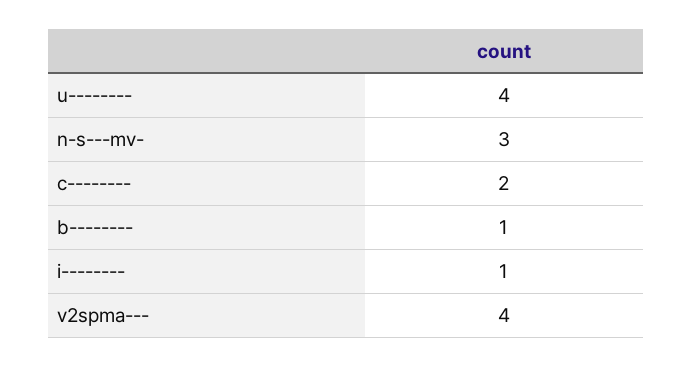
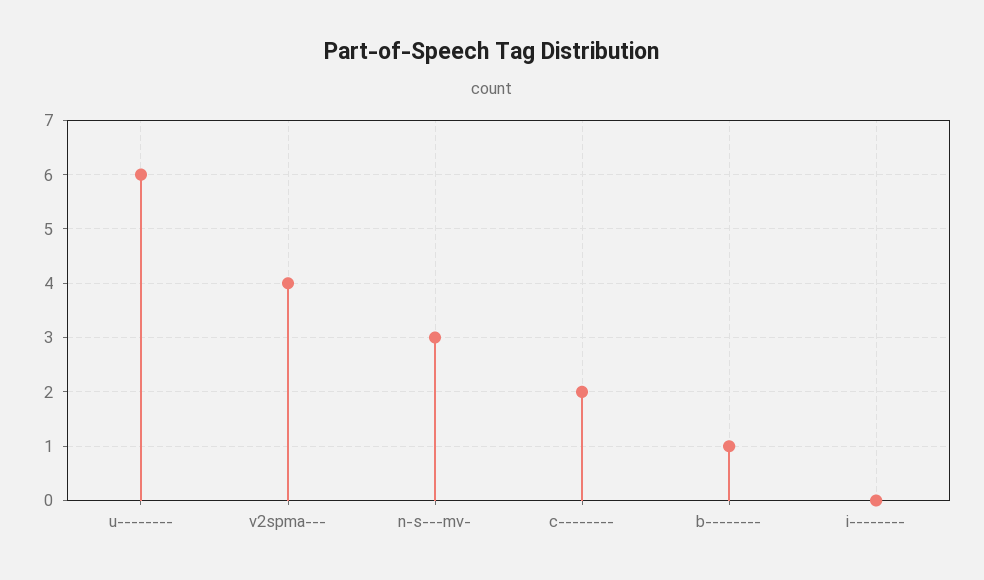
  {
-   "u--------": 4,
+   "u--------": 6,
    "n-s---mv-": 3,
    "c--------": 2,
    "b--------": 1,
-   "i--------": 1,
+   "i--------": 0,
    "v2spma---": 4
  }

